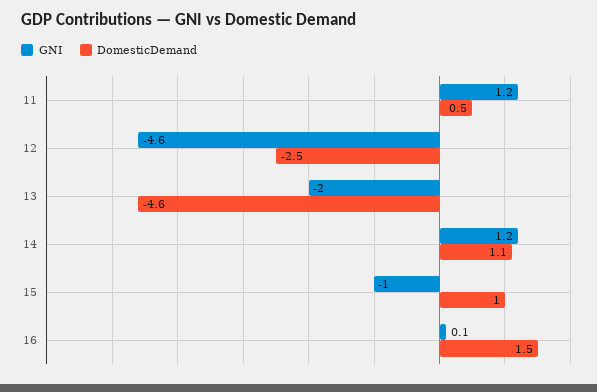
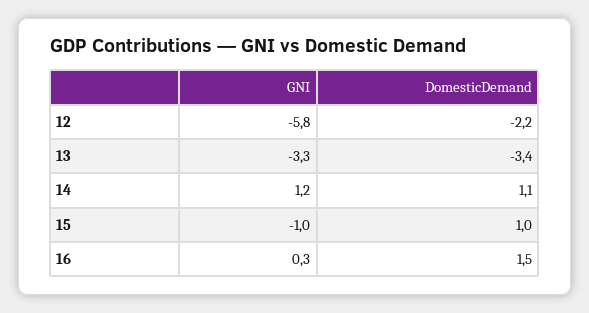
  {
    "GNI": {
-     "11": 1.2,
-     "12": -4.6,
+     "12": -5.8,
-     "13": -2,
+     "13": -3.3,
      "14": 1.2,
      "15": -1,
-     "16": 0.1
+     "16": 0.3
    },
    "DomesticDemand": {
-     "11": 0.5,
-     "12": -2.5,
+     "12": -2.2,
-     "13": -4.6,
+     "13": -3.4,
      "14": 1.1,
      "15": 1,
      "16": 1.5
    }
  }

